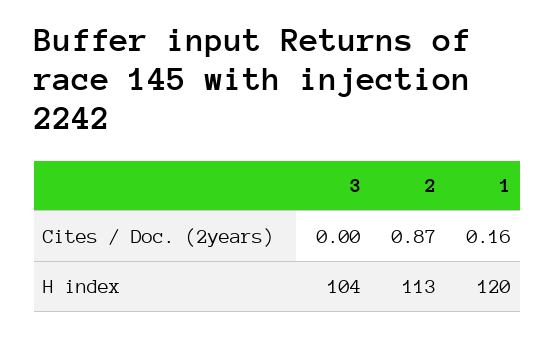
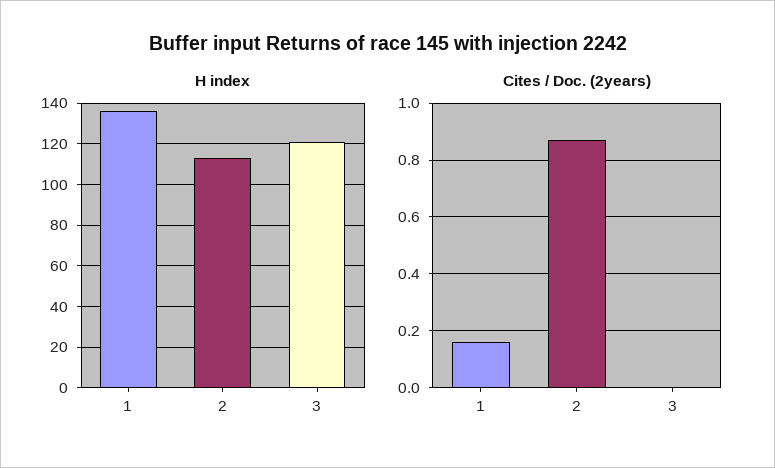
  {
    "Cites / Doc. (2years)": {
      "3": 0,
      "2": 0.87,
      "1": 0.16
    },
    "H index": {
-     "3": 104,
+     "3": 120,
      "2": 113,
-     "1": 120
+     "1": 135
    }
  }

